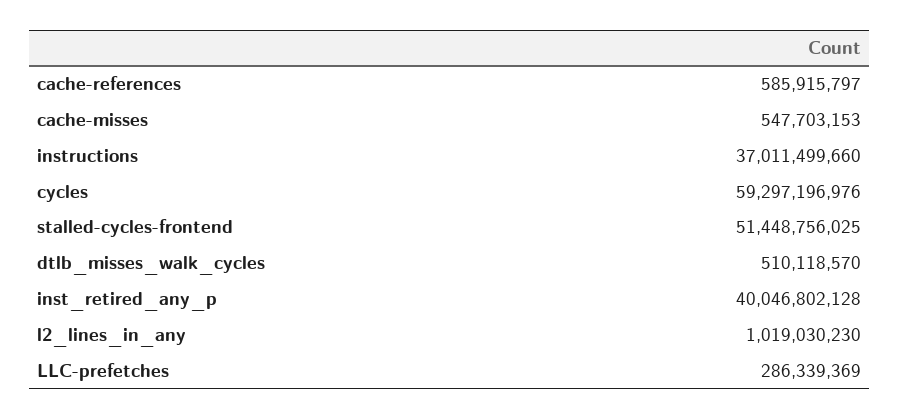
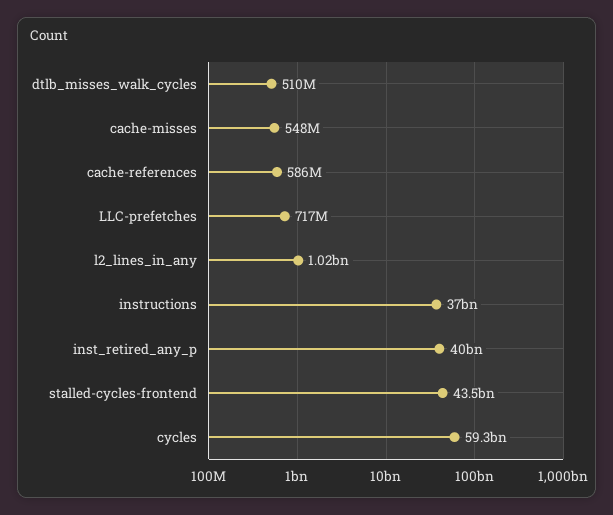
  {
    "cache-references": 585915797,
    "cache-misses": 547703153,
    "instructions": 37011499660,
    "cycles": 59297196976,
-   "stalled-cycles-frontend": 51448756025,
+   "stalled-cycles-frontend": 43500000000,
    "dtlb_misses_walk_cycles": 510118570,
    "inst_retired_any_p": 40046802128,
    "l2_lines_in_any": 1019030230,
-   "LLC-prefetches": 286339369
+   "LLC-prefetches": 717000000
  }

